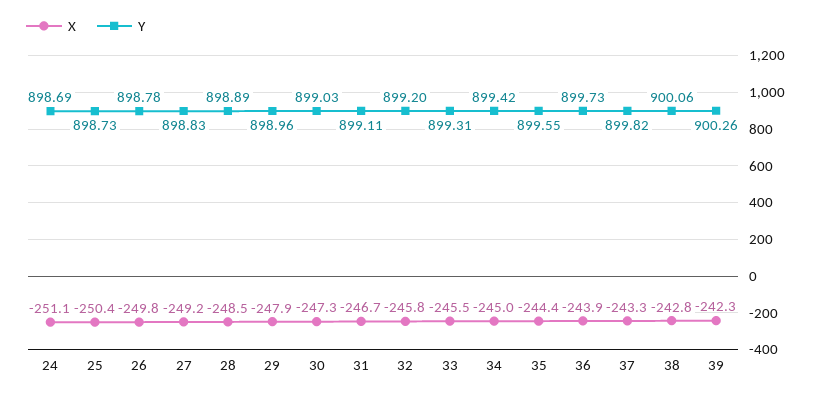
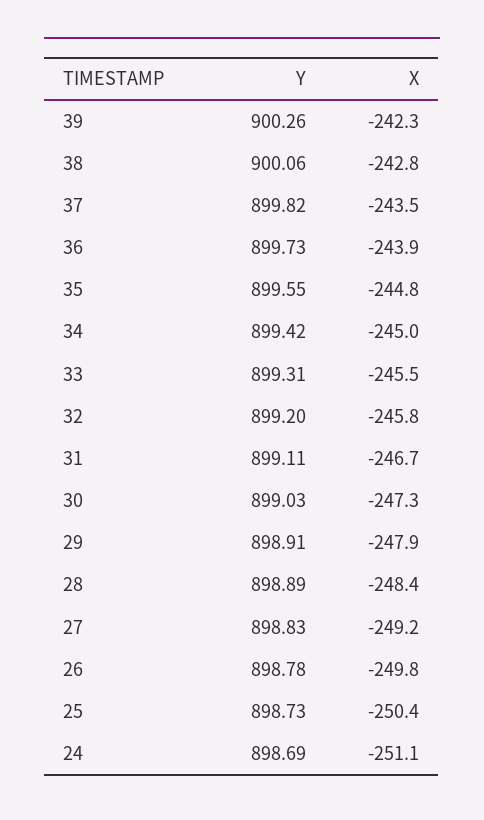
  {
    "X": {
      "24": -251.1,
      "25": -250.4,
      "26": -249.8,
      "27": -249.2,
-     "28": -248.5,
+     "28": -248.4,
      "29": -247.9,
      "30": -247.3,
      "31": -246.7,
      "32": -245.8,
      "33": -245.5,
      "34": -245,
-     "35": -244.4,
+     "35": -244.8,
      "36": -243.9,
-     "37": -243.3,
+     "37": -243.5,
      "38": -242.8,
      "39": -242.3
    },
    "Y": {
      "24": 898.69,
      "25": 898.73,
      "26": 898.78,
      "27": 898.83,
      "28": 898.89,
-     "29": 898.96,
+     "29": 898.91,
      "30": 899.03,
      "31": 899.11,
      "32": 899.2,
      "33": 899.31,
      "34": 899.42,
      "35": 899.55,
      "36": 899.73,
      "37": 899.82,
      "38": 900.06,
      "39": 900.26
    }
  }

